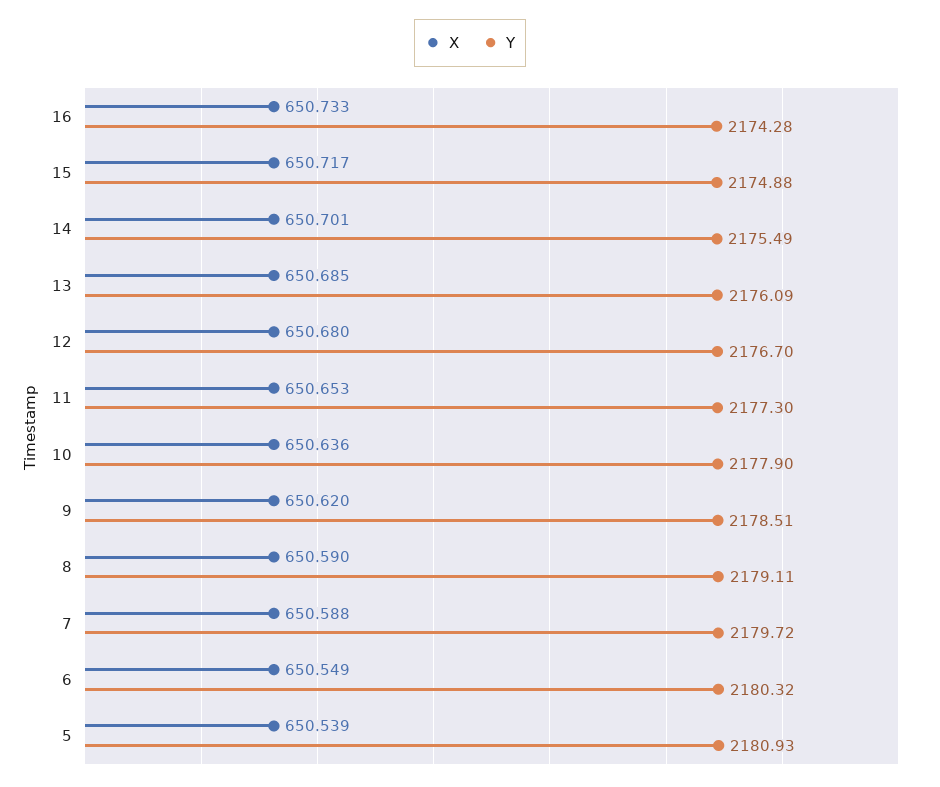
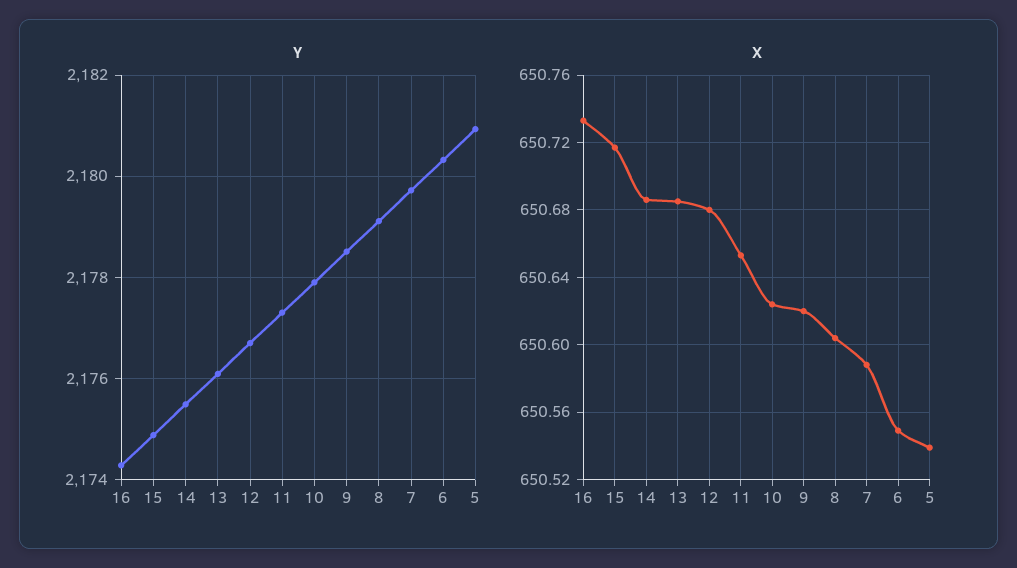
  {
    "X": {
      "16": 650.733,
      "15": 650.717,
-     "14": 650.701,
+     "14": 650.685,
      "13": 650.685,
      "12": 650.68,
      "11": 650.653,
-     "10": 650.636,
+     "10": 650.625,
      "9": 650.62,
-     "8": 650.59,
+     "8": 650.605,
      "7": 650.588,
      "6": 650.549,
      "5": 650.539
    },
    "Y": {
      "16": 2174.28,
      "15": 2174.88,
      "14": 2175.49,
      "13": 2176.09,
      "12": 2176.7,
      "11": 2177.3,
      "10": 2177.9,
      "9": 2178.51,
      "8": 2179.11,
      "7": 2179.72,
      "6": 2180.32,
      "5": 2180.93
    }
  }

